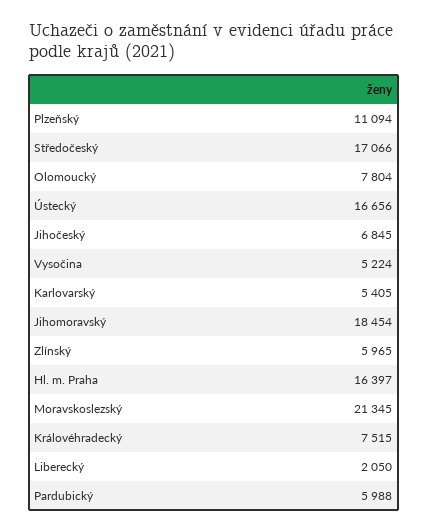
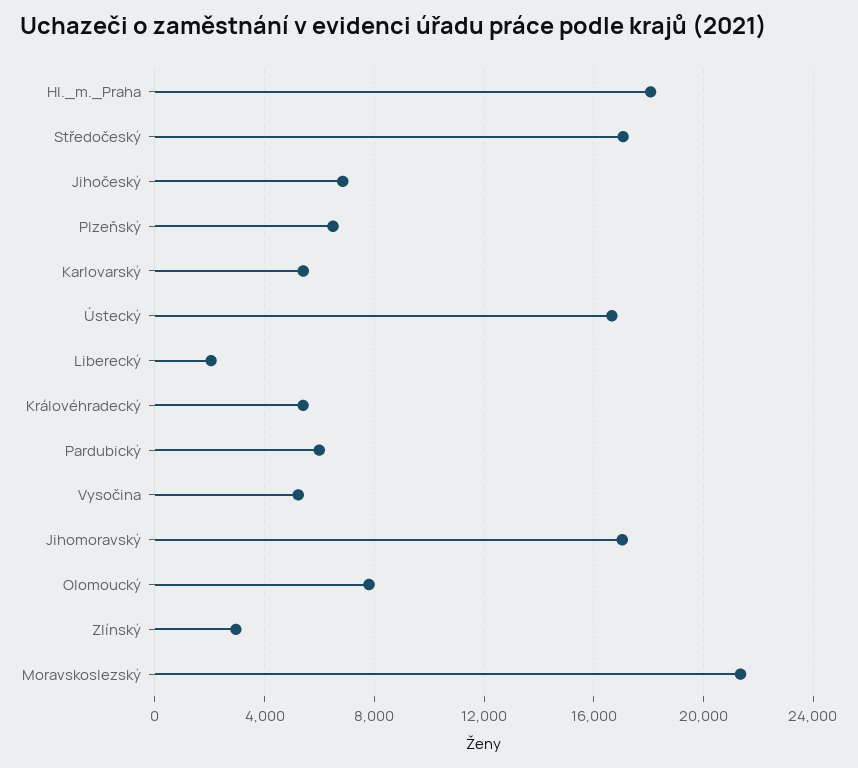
  {
-   "Plzeňský": 11094,
+   "Plzeňský": 6500,
    "Středočeský": 17066,
    "Olomoucký": 7804,
    "Ústecký": 16656,
    "Jihočeský": 6845,
    "Vysočina": 5224,
    "Karlovarský": 5405,
-   "Jihomoravský": 18454,
+   "Jihomoravský": 17000,
-   "Zlínský": 5965,
+   "Zlínský": 3000,
-   "Hl. m. Praha": 16397,
+   "Hl. m. Praha": 18000,
    "Moravskoslezský": 21345,
-   "Královéhradecký": 7515,
+   "Královéhradecký": 5500,
    "Liberecký": 2050,
    "Pardubický": 5988
  }

